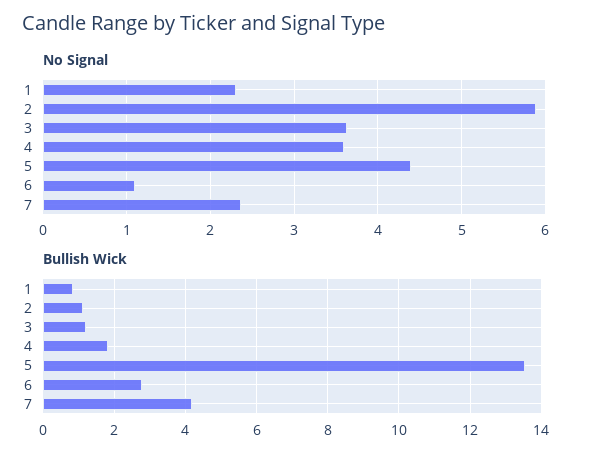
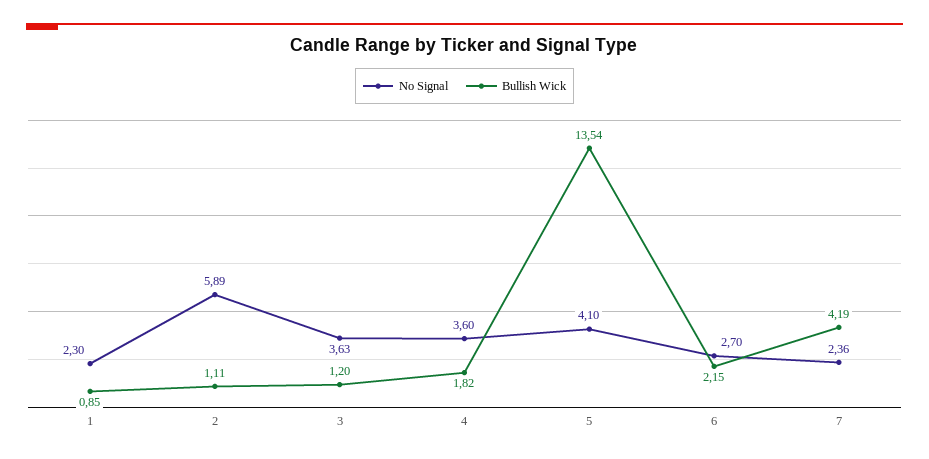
  {
    "No Signal": {
      "1": 2.3,
      "2": 5.89,
      "3": 3.63,
      "4": 3.6,
-     "5": 4.4,
+     "5": 4.1,
-     "6": 1.1,
+     "6": 2.7,
      "7": 2.36
    },
    "Bullish Wick": {
      "1": 0.85,
      "2": 1.11,
      "3": 1.2,
      "4": 1.82,
      "5": 13.54,
-     "6": 2.8,
+     "6": 2.15,
      "7": 4.19
    }
  }

